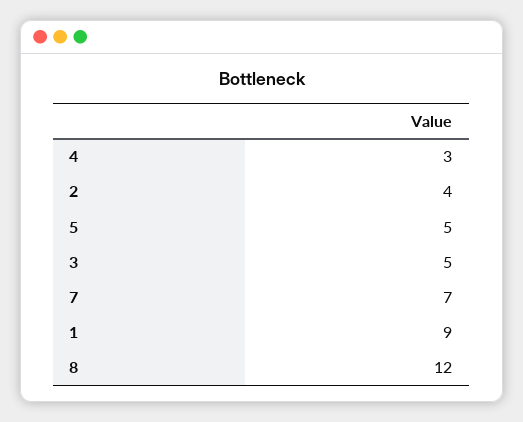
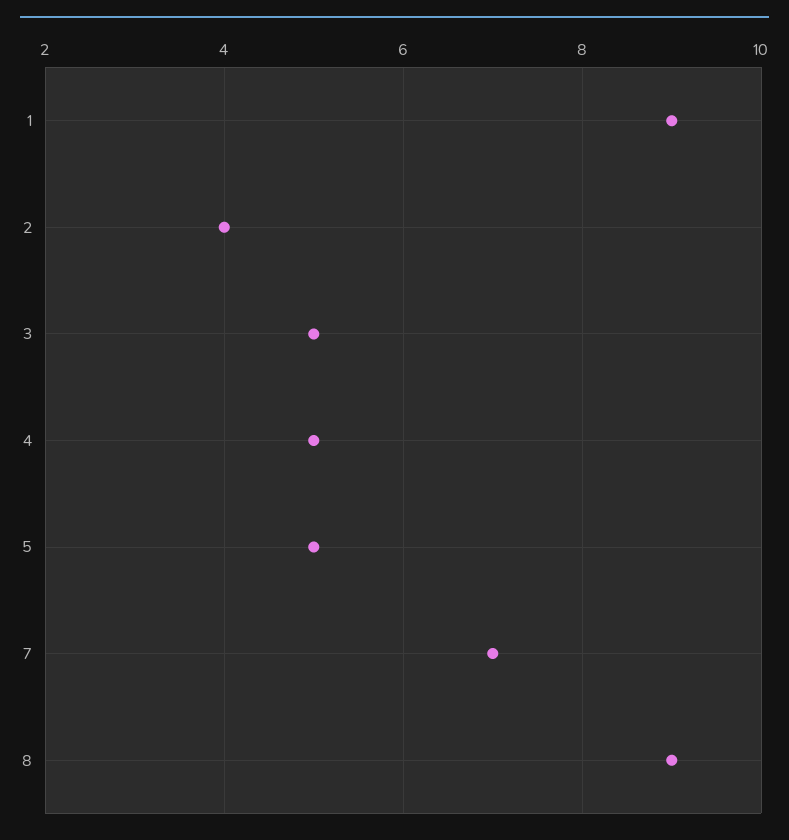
  {
-   "4": 3,
+   "4": 5,
    "2": 4,
    "5": 5,
    "3": 5,
    "7": 7,
    "1": 9,
-   "8": 12
+   "8": 9
  }

